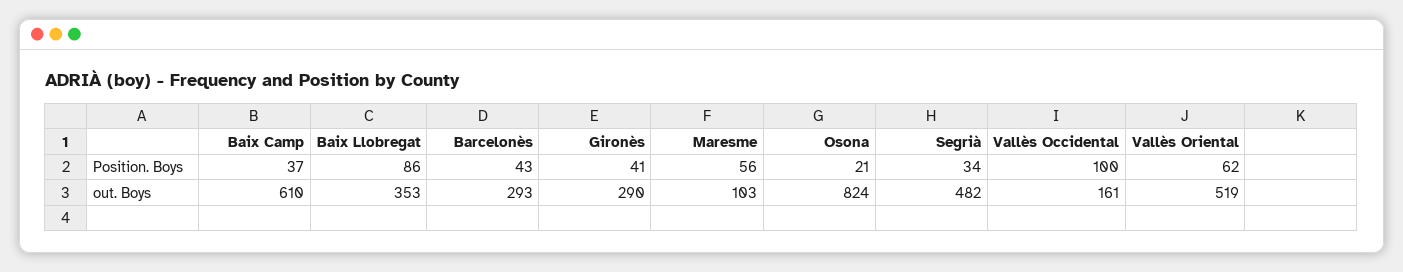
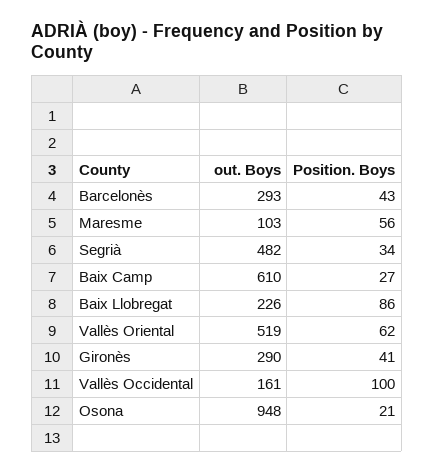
  {
    "Baix Camp": {
-     "Position. Boys": 37,
+     "Position. Boys": 27,
      "out. Boys": 610
    },
    "Baix Llobregat": {
      "Position. Boys": 86,
-     "out. Boys": 353
+     "out. Boys": 226
    },
    "Barcelonès": {
      "Position. Boys": 43,
      "out. Boys": 293
    },
    "Gironès": {
      "Position. Boys": 41,
      "out. Boys": 290
    },
    "Maresme": {
      "Position. Boys": 56,
      "out. Boys": 103
    },
    "Osona": {
      "Position. Boys": 21,
-     "out. Boys": 824
+     "out. Boys": 948
    },
    "Segrià": {
      "Position. Boys": 34,
      "out. Boys": 482
    },
    "Vallès Occidental": {
      "Position. Boys": 100,
      "out. Boys": 161
    },
    "Vallès Oriental": {
      "Position. Boys": 62,
      "out. Boys": 519
    }
  }

